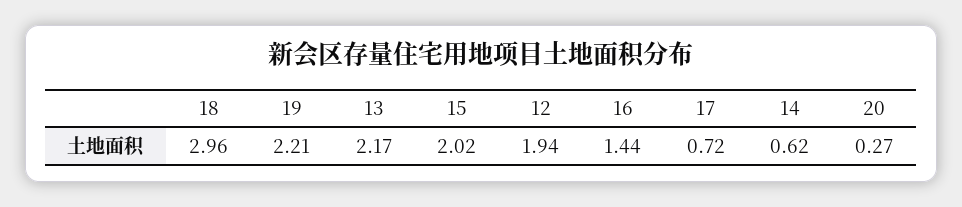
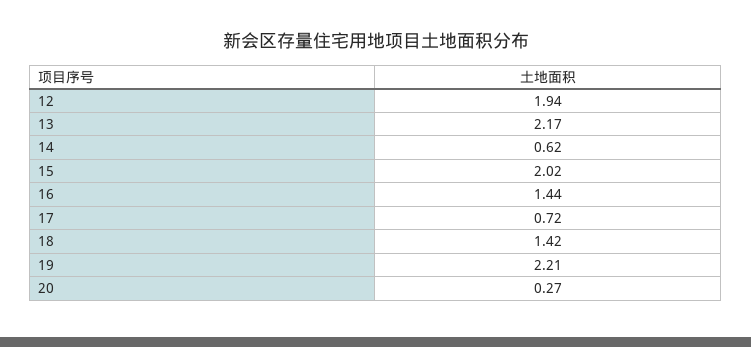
  {
-   "18": 2.96,
+   "18": 1.42,
    "19": 2.21,
    "13": 2.17,
    "15": 2.02,
    "12": 1.94,
    "16": 1.44,
    "17": 0.72,
    "14": 0.62,
    "20": 0.27
  }

